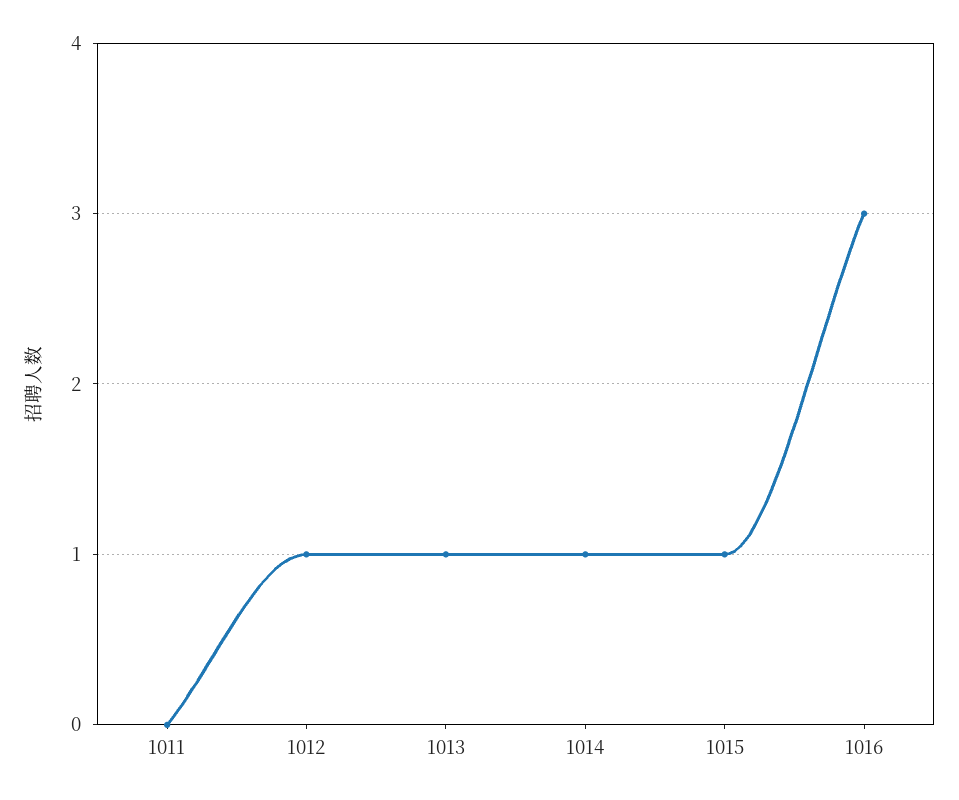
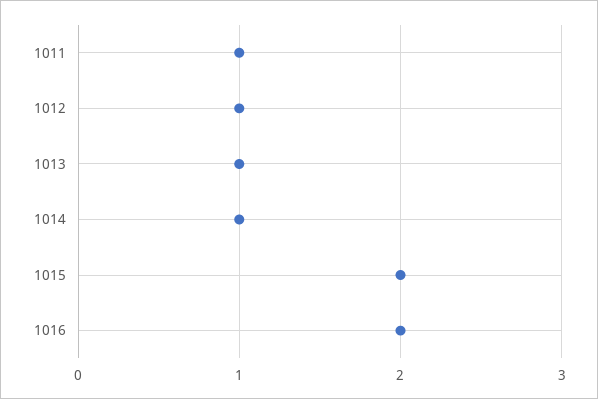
  {
-   "1011": 0,
+   "1011": 1,
    "1012": 1,
    "1013": 1,
    "1014": 1,
-   "1015": 1,
+   "1015": 2,
-   "1016": 3
+   "1016": 2
  }

